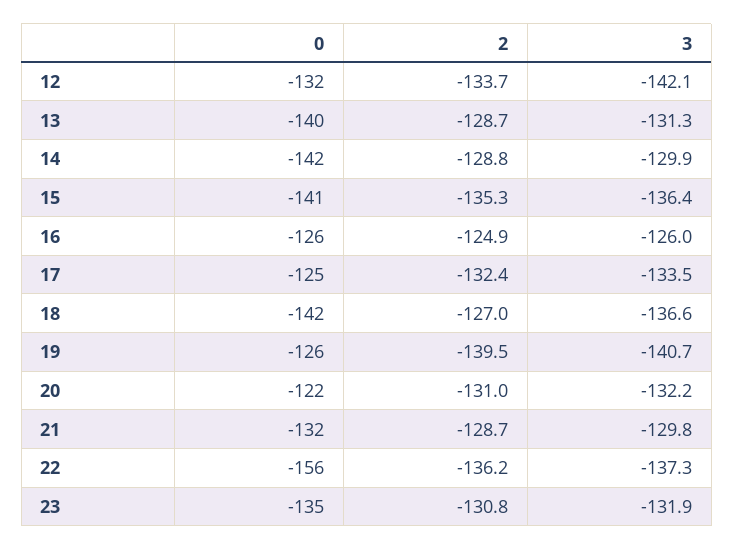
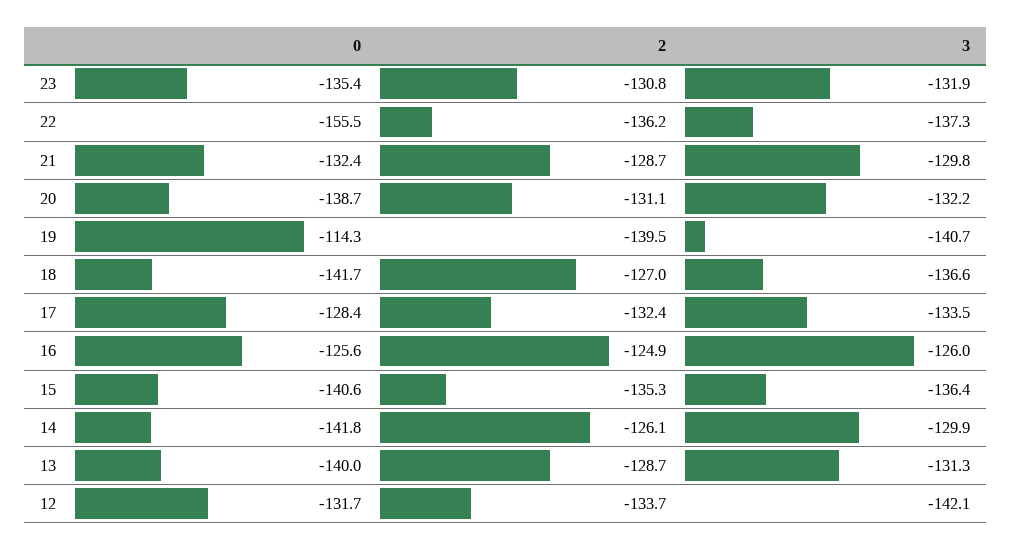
  {
    "0": {
      "12": -131.7,
      "13": -140,
      "14": -141.8,
      "15": -140.6,
      "16": -125.6,
-     "17": -125,
+     "17": -128.4,
      "18": -141.7,
-     "19": -126,
+     "19": -114.3,
-     "20": -122,
+     "20": -138.7,
      "21": -132.4,
      "22": -155.5,
      "23": -135.4
    },
    "2": {
      "12": -133.7,
      "13": -128.7,
-     "14": -128.8,
+     "14": -126.1,
      "15": -135.3,
      "16": -124.9,
      "17": -132.4,
      "18": -127,
      "19": -139.5,
-     "20": -131,
+     "20": -131.1,
      "21": -128.7,
      "22": -136.2,
      "23": -130.8
    },
    "3": {
      "12": -142.1,
      "13": -131.3,
      "14": -129.9,
      "15": -136.4,
      "16": -126,
      "17": -133.5,
      "18": -136.6,
      "19": -140.7,
      "20": -132.2,
      "21": -129.8,
      "22": -137.3,
      "23": -131.9
    }
  }

